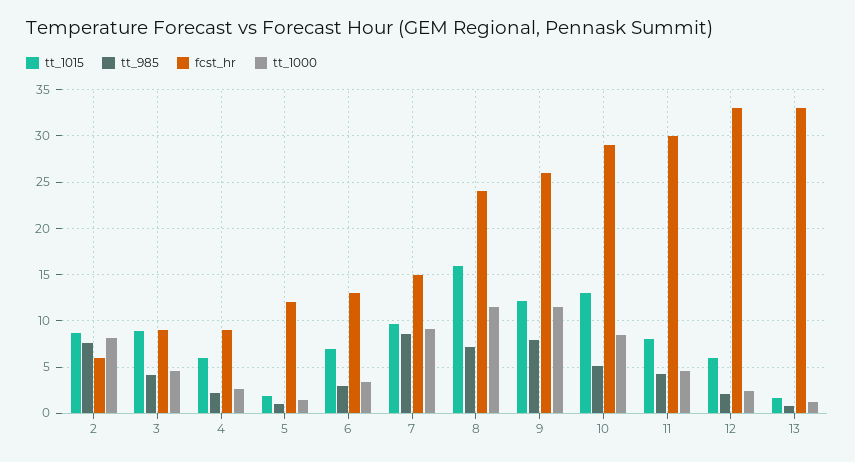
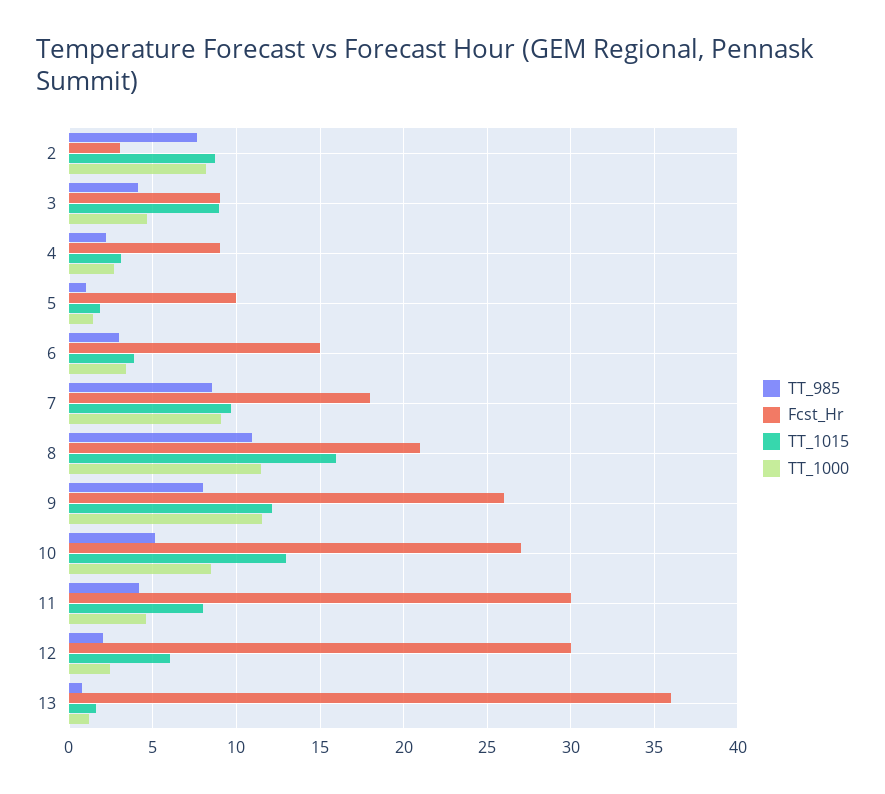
  {
    "tt_1015": {
      "2": 8.5,
      "3": 9,
-     "4": 6,
+     "4": 3,
      "5": 2,
-     "6": 7,
+     "6": 4,
      "7": 9.5,
      "8": 16,
      "9": 12,
      "10": 13,
      "11": 8,
      "12": 6,
      "13": 1.5
    },
    "tt_985": {
      "2": 7.5,
      "3": 4,
      "4": 2,
      "5": 1,
      "6": 3,
      "7": 8.5,
-     "8": 7,
+     "8": 11,
      "9": 8,
      "10": 5,
      "11": 4,
      "12": 2,
      "13": 1
    },
    "fcst_hr": {
-     "2": 6,
+     "2": 3,
      "3": 9,
      "4": 9,
-     "5": 12,
+     "5": 10,
-     "6": 13,
+     "6": 15,
-     "7": 15,
+     "7": 18,
-     "8": 24,
+     "8": 21,
      "9": 26,
-     "10": 29,
+     "10": 27,
      "11": 30,
-     "12": 33,
+     "12": 30,
-     "13": 33
+     "13": 36
    },
    "tt_1000": {
      "2": 8,
      "3": 4.5,
      "4": 2.5,
      "5": 1.5,
      "6": 3.5,
      "7": 9,
      "8": 11.5,
      "9": 11.5,
      "10": 8.5,
      "11": 4.5,
      "12": 2.5,
      "13": 1
    }
  }

